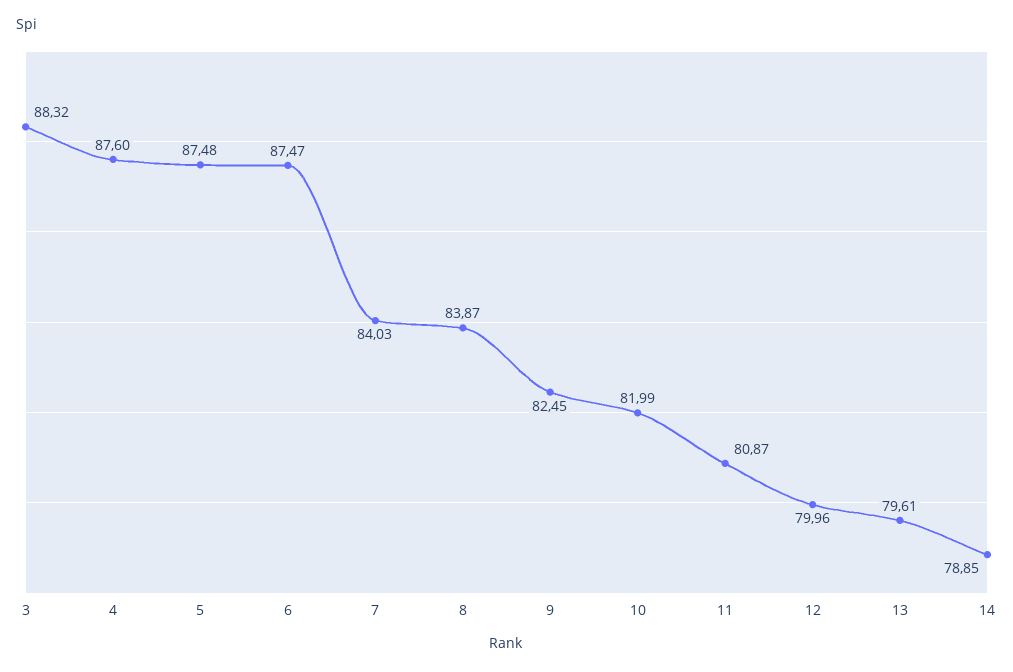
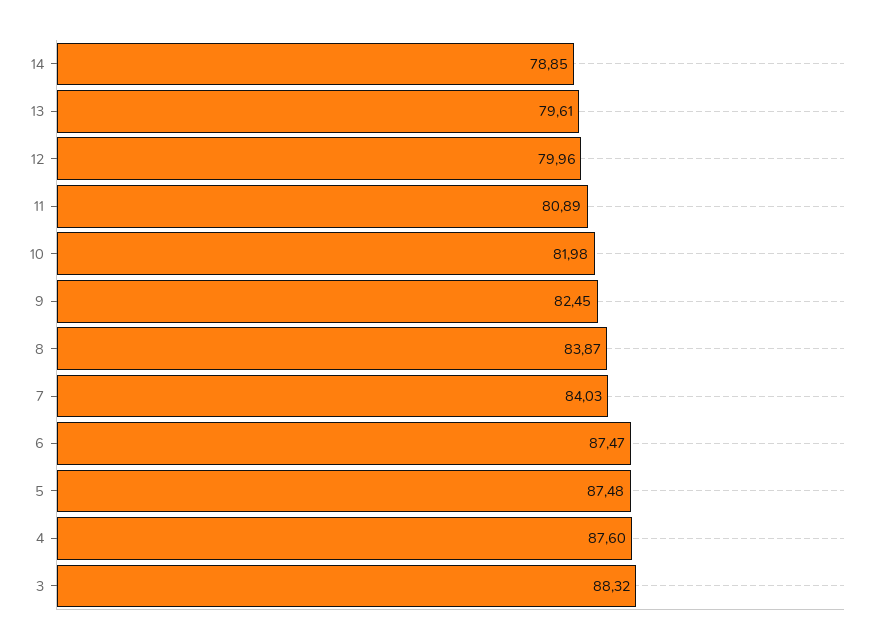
  {
    "3": 88.32,
    "4": 87.6,
    "5": 87.48,
    "6": 87.47,
    "7": 84.03,
    "8": 83.87,
    "9": 82.45,
-   "10": 81.99,
+   "10": 81.98,
-   "11": 80.87,
+   "11": 80.89,
    "12": 79.96,
    "13": 79.61,
    "14": 78.85
  }

